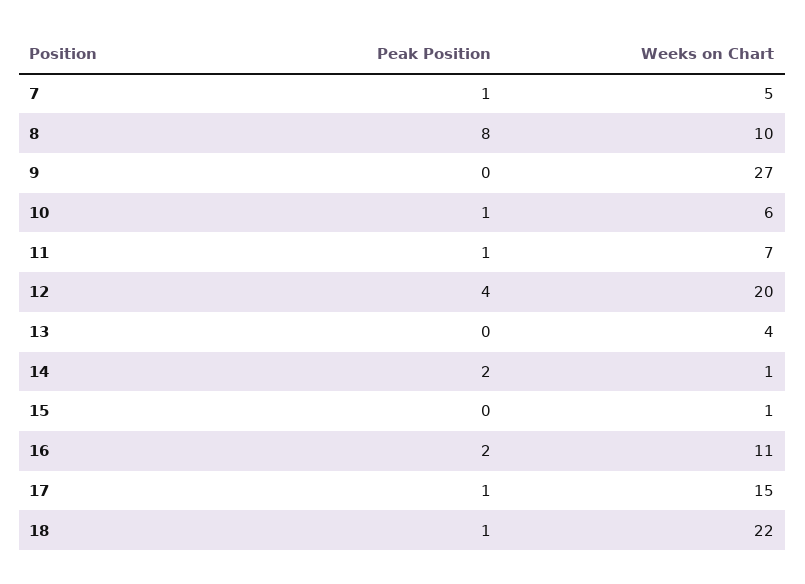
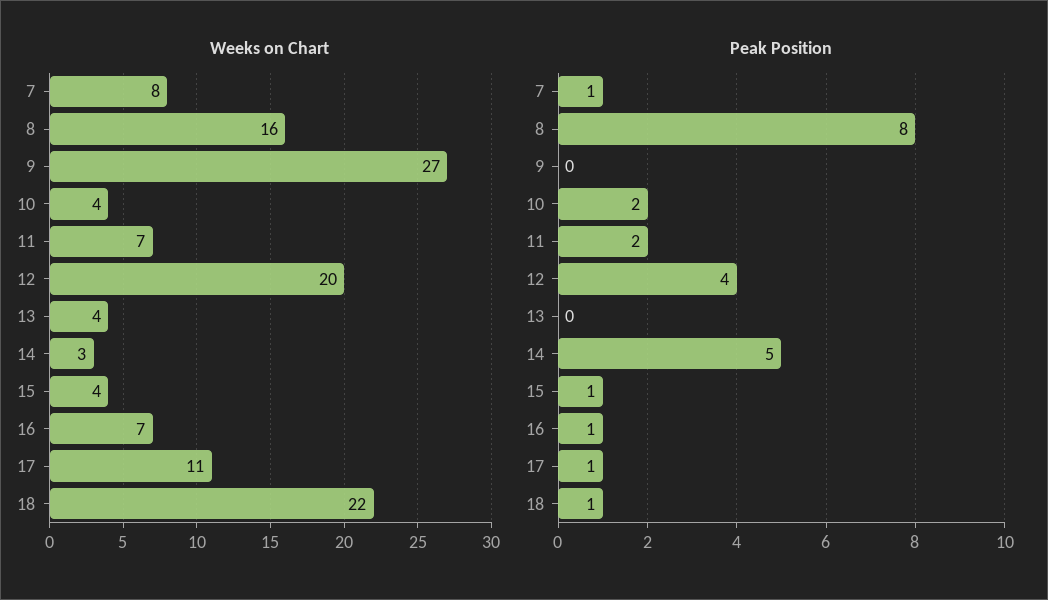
  {
    "Peak Position": {
      "7": 1,
      "8": 8,
      "9": 0,
-     "10": 1,
+     "10": 2,
-     "11": 1,
+     "11": 2,
      "12": 4,
      "13": 0,
-     "14": 2,
+     "14": 5,
-     "15": 0,
+     "15": 1,
-     "16": 2,
+     "16": 1,
      "17": 1,
      "18": 1
    },
    "Weeks on Chart": {
-     "7": 5,
+     "7": 8,
-     "8": 10,
+     "8": 16,
      "9": 27,
-     "10": 6,
+     "10": 4,
      "11": 7,
      "12": 20,
      "13": 4,
-     "14": 1,
+     "14": 3,
-     "15": 1,
+     "15": 4,
-     "16": 11,
+     "16": 7,
-     "17": 15,
+     "17": 11,
      "18": 22
    }
  }

